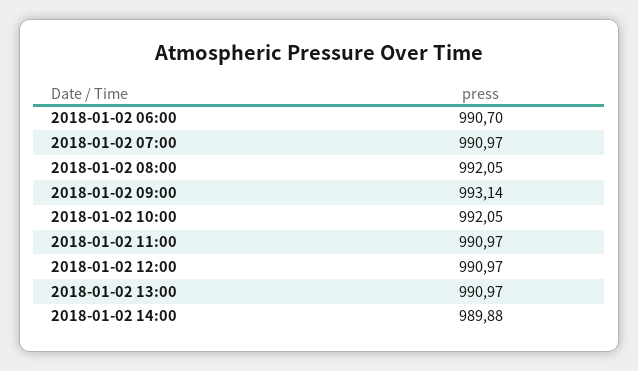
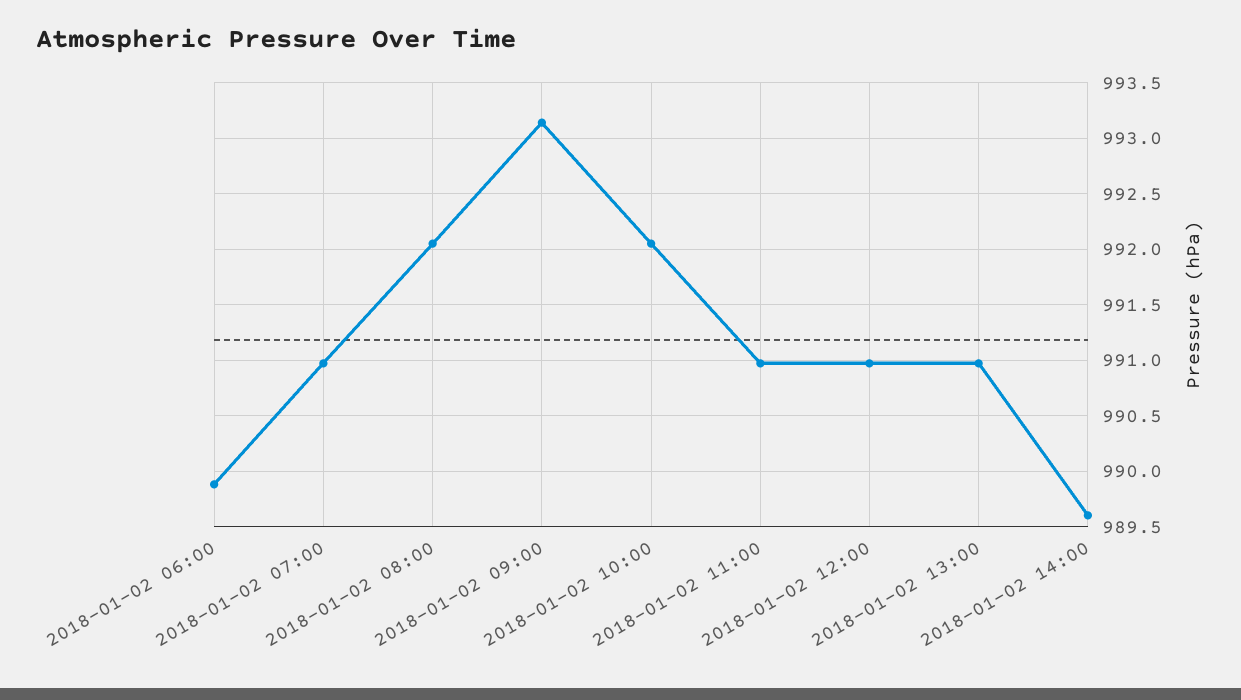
  {
-   "2018-01-02 06:00": 990.7,
+   "2018-01-02 06:00": 989.9,
    "2018-01-02 07:00": 990.97,
    "2018-01-02 08:00": 992.05,
    "2018-01-02 09:00": 993.14,
    "2018-01-02 10:00": 992.05,
    "2018-01-02 11:00": 990.97,
    "2018-01-02 12:00": 990.97,
    "2018-01-02 13:00": 990.97,
-   "2018-01-02 14:00": 989.88
+   "2018-01-02 14:00": 989.6
  }

